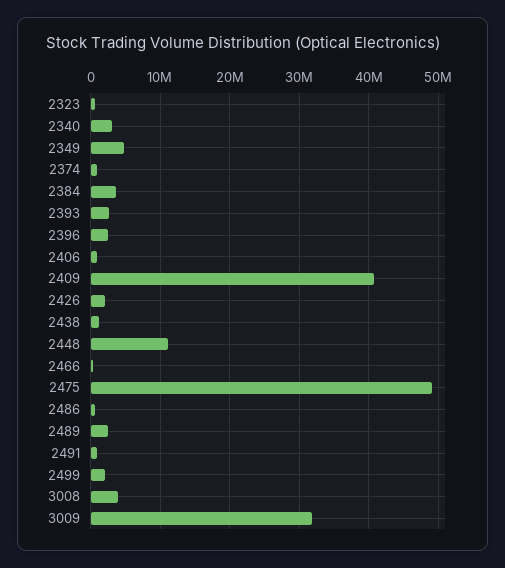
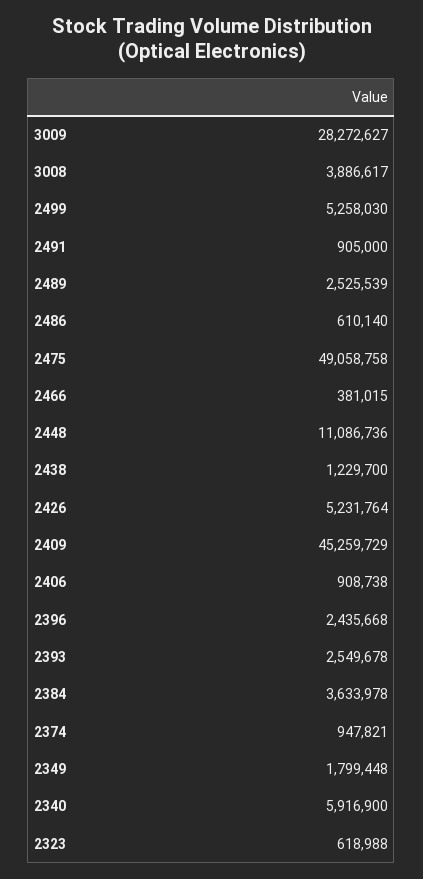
  {
    "2323": 618988,
-   "2340": 3000000,
+   "2340": 5916900,
-   "2349": 5000000,
+   "2349": 1799448,
    "2374": 947821,
    "2384": 3633978,
    "2393": 2549678,
    "2396": 2435668,
    "2406": 908738,
-   "2409": 41000000,
+   "2409": 45259729,
-   "2426": 2000000,
+   "2426": 5231764,
    "2438": 1229700,
    "2448": 11086736,
    "2466": 381015,
    "2475": 49058758,
    "2486": 610140,
    "2489": 2525539,
    "2491": 905000,
-   "2499": 2000000,
+   "2499": 5258030,
    "3008": 3886617,
-   "3009": 32000000
+   "3009": 28272627
  }

